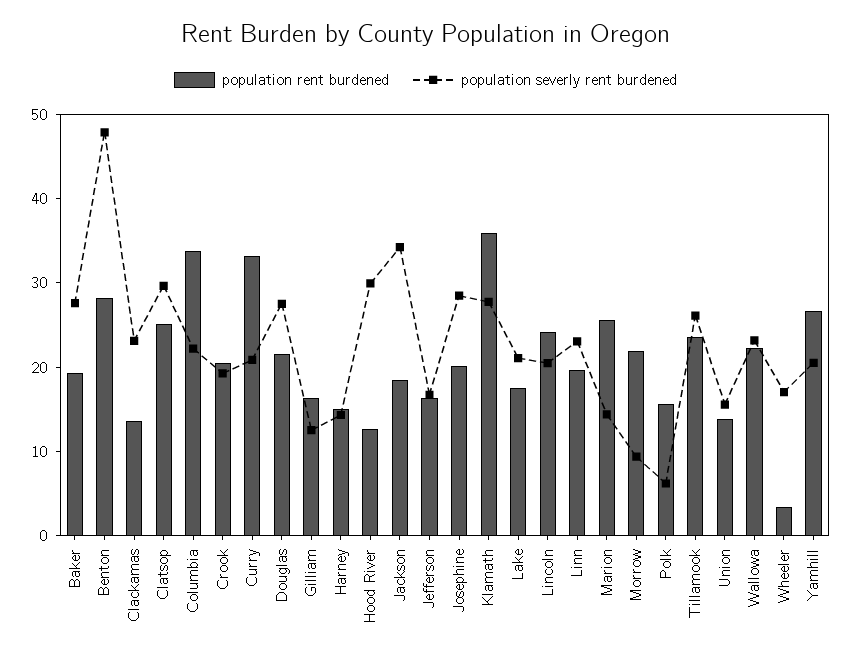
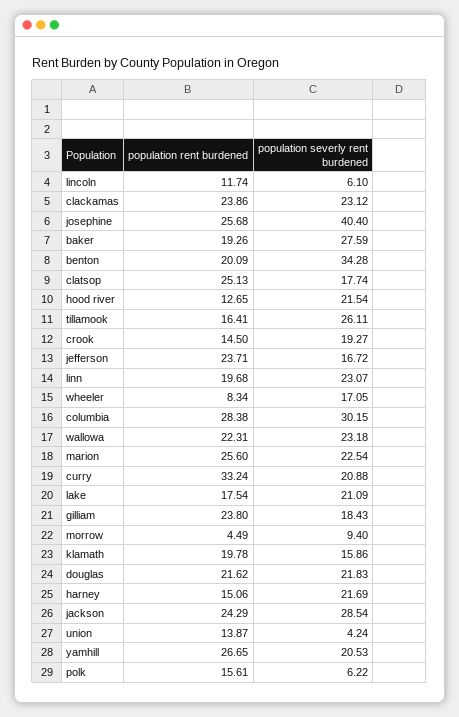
  {
    "population rent burdened": {
      "Baker": 19.26,
-     "Benton": 28,
+     "Benton": 20.09,
-     "Clackamas": 14,
+     "Clackamas": 23.86,
      "Clatsop": 25.13,
-     "Columbia": 34,
+     "Columbia": 28.38,
-     "Crook": 20,
+     "Crook": 14.5,
      "Curry": 33.24,
      "Douglas": 21.62,
-     "Gilliam": 16,
+     "Gilliam": 23.8,
      "Harney": 15.06,
      "Hood River": 12.65,
-     "Jackson": 18,
+     "Jackson": 24.29,
-     "Jefferson": 16,
+     "Jefferson": 23.71,
-     "Josephine": 20,
+     "Josephine": 25.68,
-     "Klamath": 36,
+     "Klamath": 19.78,
      "Lake": 17.54,
-     "Lincoln": 24,
+     "Lincoln": 11.74,
      "Linn": 19.68,
      "Marion": 25.6,
-     "Morrow": 22,
+     "Morrow": 4.49,
      "Polk": 15.61,
-     "Tillamook": 24,
+     "Tillamook": 16.41,
      "Union": 13.87,
      "Wallowa": 22.31,
-     "Wheeler": 4,
+     "Wheeler": 8.34,
      "Yamhill": 26.65
    },
    "population severly rent burdened": {
      "Baker": 27.59,
-     "Benton": 48,
+     "Benton": 34.28,
      "Clackamas": 23.12,
-     "Clatsop": 30,
+     "Clatsop": 17.74,
-     "Columbia": 22,
+     "Columbia": 30.15,
      "Crook": 19.27,
      "Curry": 20.88,
-     "Douglas": 28,
+     "Douglas": 21.83,
-     "Gilliam": 12,
+     "Gilliam": 18.43,
-     "Harney": 14,
+     "Harney": 21.69,
-     "Hood River": 30,
+     "Hood River": 21.54,
-     "Jackson": 34,
+     "Jackson": 28.54,
      "Jefferson": 16.72,
-     "Josephine": 28,
+     "Josephine": 40.4,
-     "Klamath": 28,
+     "Klamath": 15.86,
      "Lake": 21.09,
-     "Lincoln": 20,
+     "Lincoln": 6.1,
      "Linn": 23.07,
-     "Marion": 14,
+     "Marion": 22.54,
      "Morrow": 9.4,
      "Polk": 6.22,
      "Tillamook": 26.11,
-     "Union": 16,
+     "Union": 4.24,
      "Wallowa": 23.18,
      "Wheeler": 17.05,
      "Yamhill": 20.53
    }
  }

